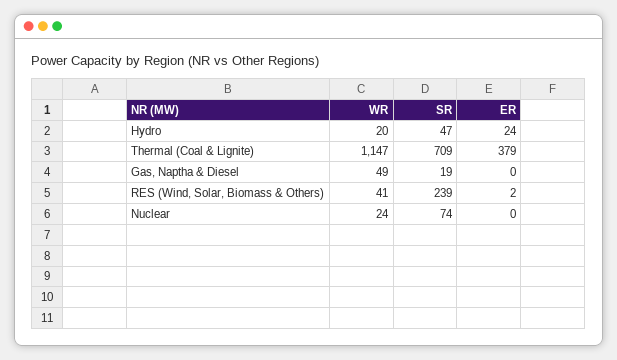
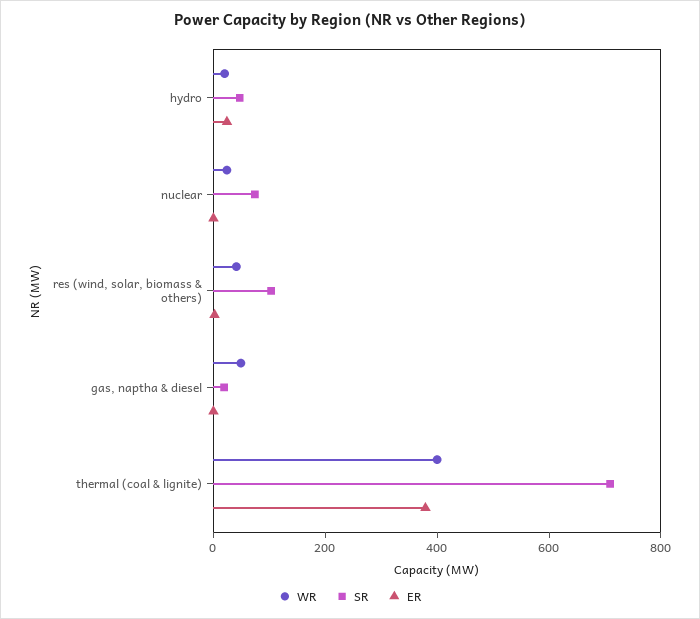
  {
    "WR": {
      "Hydro": 20,
-     "Thermal (Coal & Lignite)": 1147,
+     "Thermal (Coal & Lignite)": 400,
      "Gas, Naptha & Diesel": 49,
      "RES (Wind, Solar, Biomass & Others)": 41,
      "Nuclear": 24
    },
    "SR": {
      "Hydro": 47,
      "Thermal (Coal & Lignite)": 709,
      "Gas, Naptha & Diesel": 19,
-     "RES (Wind, Solar, Biomass & Others)": 239,
+     "RES (Wind, Solar, Biomass & Others)": 100,
      "Nuclear": 74
    },
    "ER": {
      "Hydro": 24,
      "Thermal (Coal & Lignite)": 379,
      "Gas, Naptha & Diesel": 0,
      "RES (Wind, Solar, Biomass & Others)": 2,
      "Nuclear": 0
    }
  }

